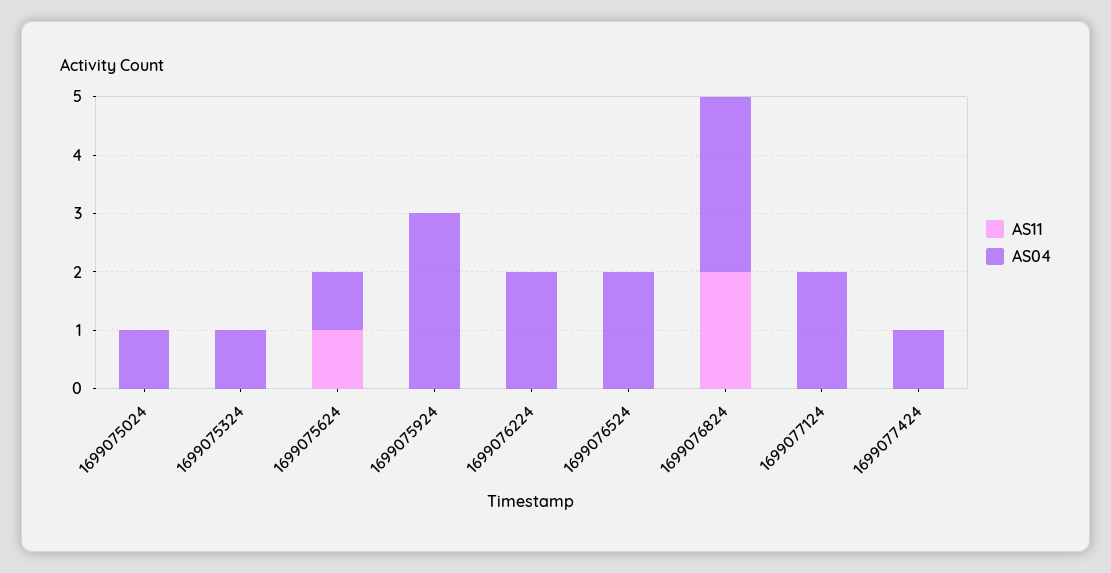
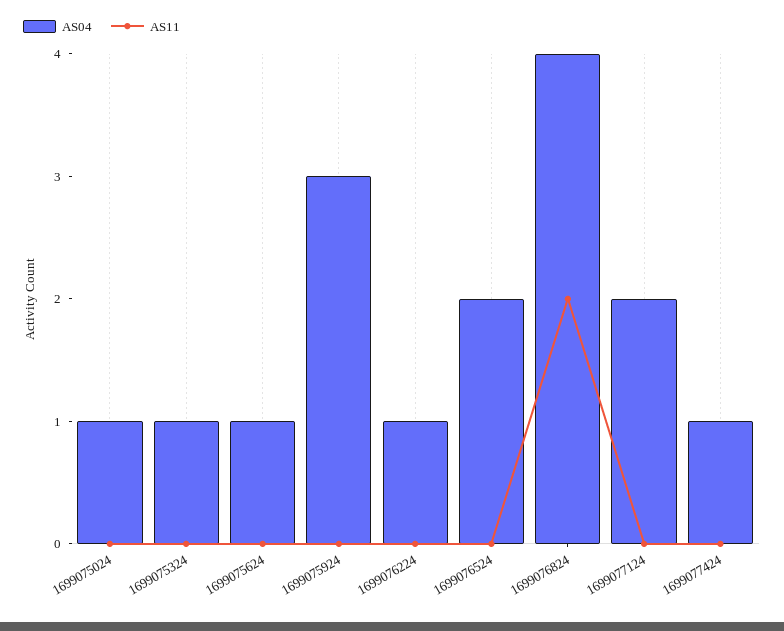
  {
    "AS11": {
      "1699075024": 0,
      "1699075324": 0,
-     "1699075624": 1,
+     "1699075624": 0,
      "1699075924": 0,
      "1699076224": 0,
      "1699076524": 0,
      "1699076824": 2,
      "1699077124": 0,
      "1699077424": 0
    },
    "AS04": {
      "1699075024": 1,
      "1699075324": 1,
      "1699075624": 1,
      "1699075924": 3,
-     "1699076224": 2,
+     "1699076224": 1,
      "1699076524": 2,
-     "1699076824": 3,
+     "1699076824": 4,
      "1699077124": 2,
      "1699077424": 1
    }
  }

